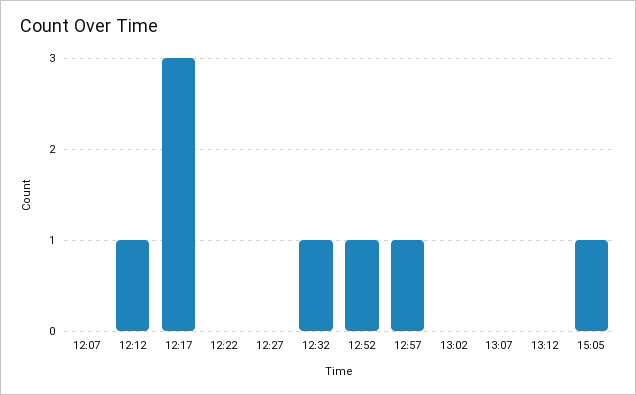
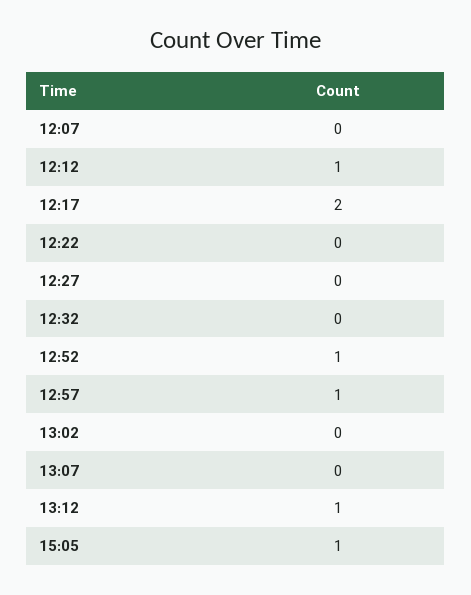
  {
    "12:07": 0,
    "12:12": 1,
-   "12:17": 3,
+   "12:17": 2,
    "12:22": 0,
    "12:27": 0,
-   "12:32": 1,
+   "12:32": 0,
    "12:52": 1,
    "12:57": 1,
    "13:02": 0,
    "13:07": 0,
-   "13:12": 0,
+   "13:12": 1,
    "15:05": 1
  }

